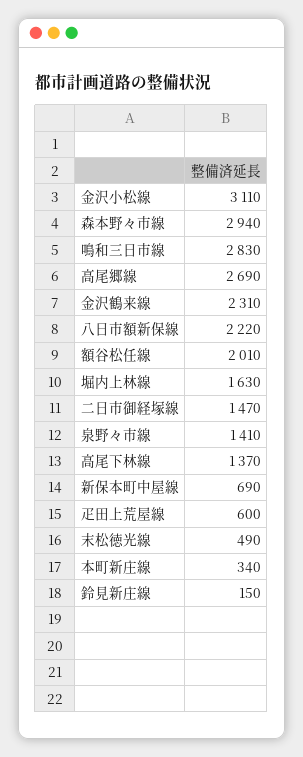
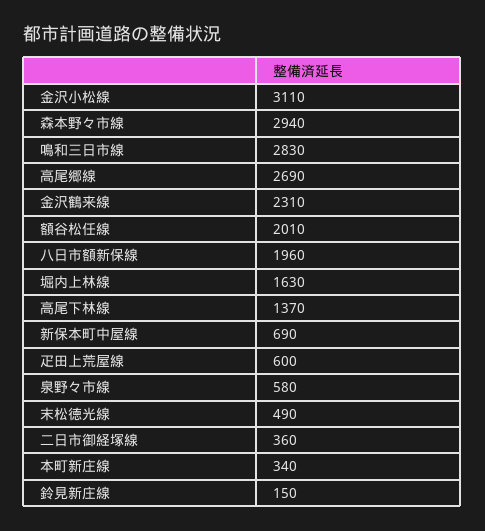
  {
    "金沢小松線": 3110,
    "森本野々市線": 2940,
    "鳴和三日市線": 2830,
    "高尾郷線": 2690,
    "金沢鶴来線": 2310,
-   "八日市額新保線": 2220,
+   "八日市額新保線": 1960,
    "額谷松任線": 2010,
    "堀内上林線": 1630,
-   "二日市御経塚線": 1470,
+   "二日市御経塚線": 360,
-   "泉野々市線": 1410,
+   "泉野々市線": 580,
    "高尾下林線": 1370,
    "新保本町中屋線": 690,
    "疋田上荒屋線": 600,
    "末松徳光線": 490,
    "本町新庄線": 340,
    "鈴見新庄線": 150
  }

